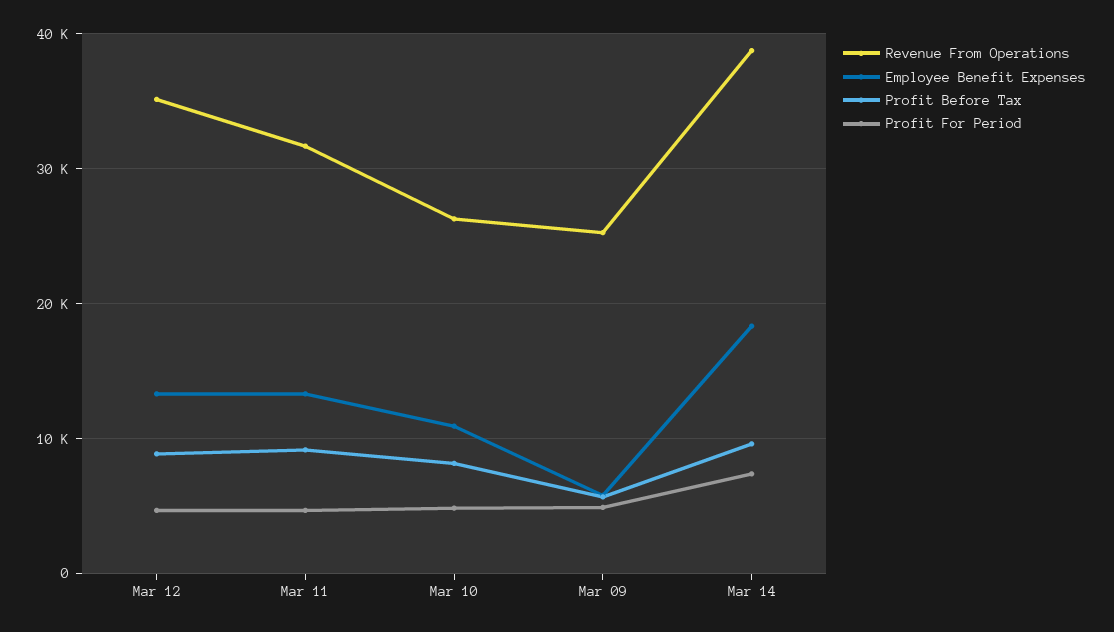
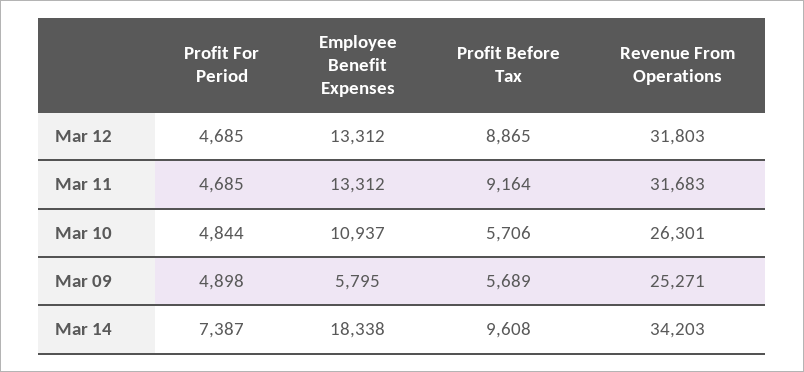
  {
    "Revenue From Operations": {
-     "Mar 12": 35000,
+     "Mar 12": 31803,
      "Mar 11": 31683,
      "Mar 10": 26301,
      "Mar 09": 25271,
-     "Mar 14": 39000
+     "Mar 14": 34203
    },
    "Employee Benefit Expenses": {
      "Mar 12": 13312,
      "Mar 11": 13312,
      "Mar 10": 10937,
      "Mar 09": 5795,
      "Mar 14": 18338
    },
    "Profit Before Tax": {
      "Mar 12": 8865,
      "Mar 11": 9164,
-     "Mar 10": 8000,
+     "Mar 10": 5706,
      "Mar 09": 5689,
      "Mar 14": 9608
    },
    "Profit For Period": {
      "Mar 12": 4685,
      "Mar 11": 4685,
      "Mar 10": 4844,
      "Mar 09": 4898,
      "Mar 14": 7387
    }
  }

